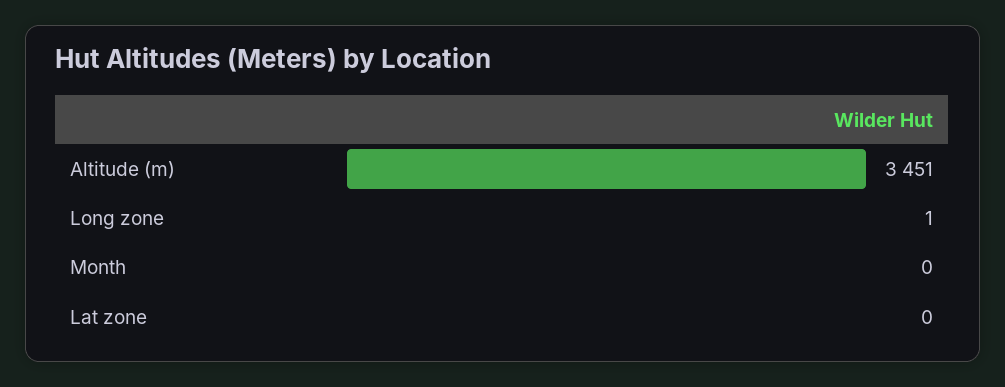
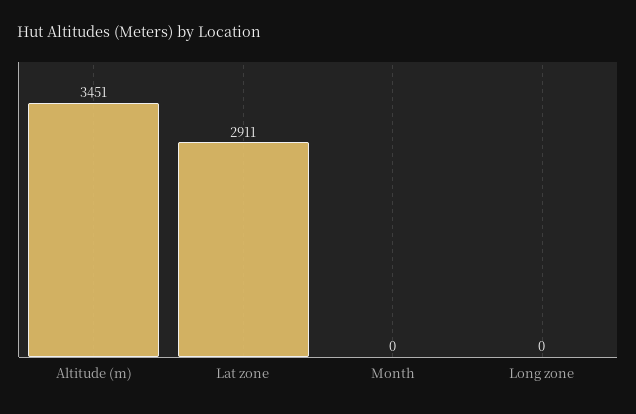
  {
    "Altitude (m)": 3451,
-   "Long zone": 1,
+   "Long zone": 0,
    "Month": 0,
-   "Lat zone": 0
+   "Lat zone": 2911
  }

